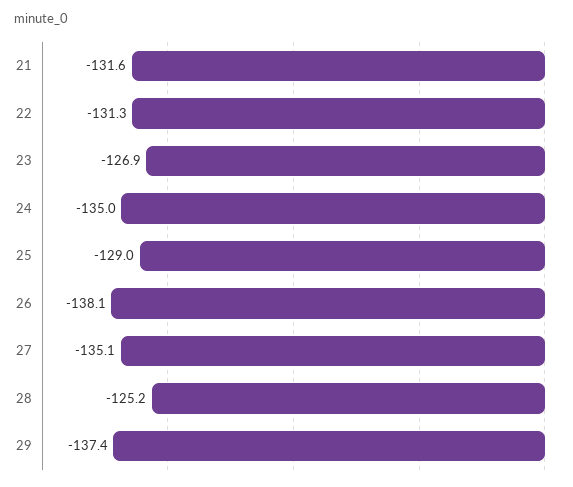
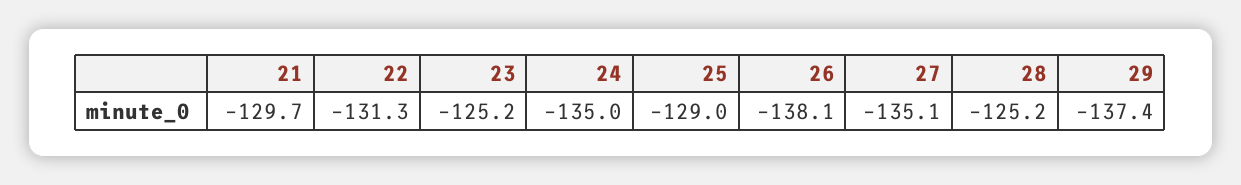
  {
-   "21": -131.6,
+   "21": -129.7,
    "22": -131.3,
-   "23": -126.9,
+   "23": -125.2,
    "24": -135,
    "25": -129,
    "26": -138.1,
    "27": -135.1,
    "28": -125.2,
    "29": -137.4
  }

